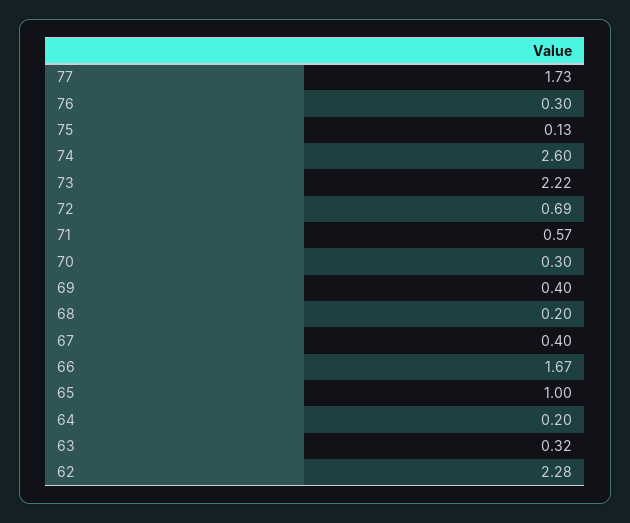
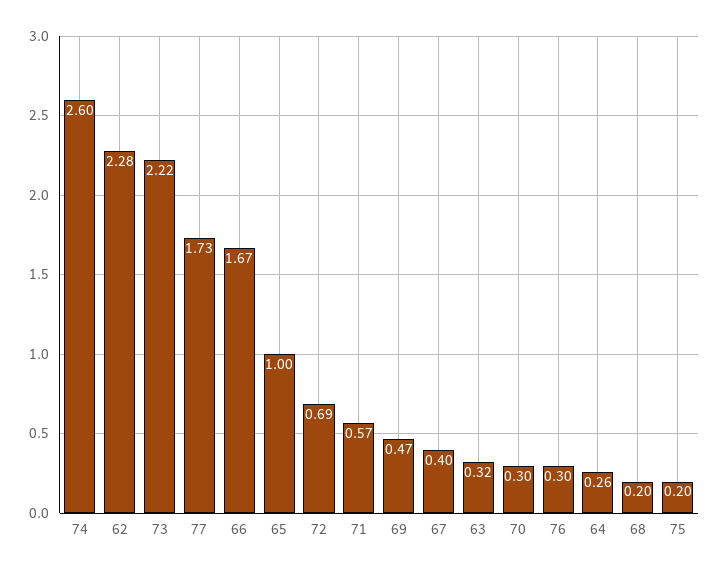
  {
    "77": 1.73,
    "76": 0.3,
-   "75": 0.13,
+   "75": 0.2,
    "74": 2.6,
    "73": 2.22,
    "72": 0.69,
    "71": 0.57,
    "70": 0.3,
-   "69": 0.4,
+   "69": 0.47,
    "68": 0.2,
    "67": 0.4,
    "66": 1.67,
    "65": 1,
-   "64": 0.2,
+   "64": 0.26,
    "63": 0.32,
    "62": 2.28
  }

